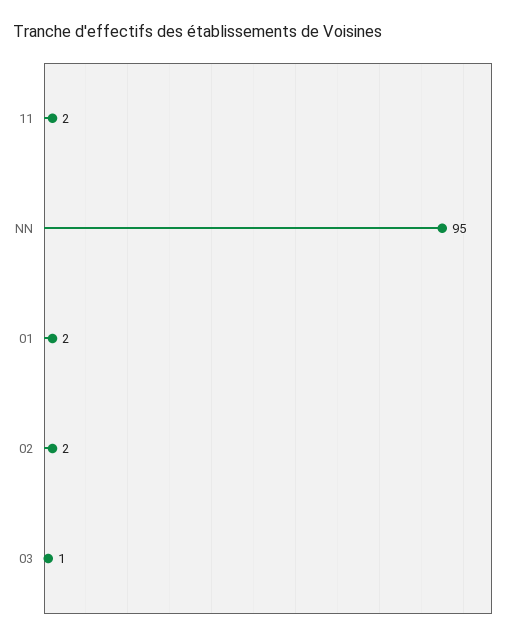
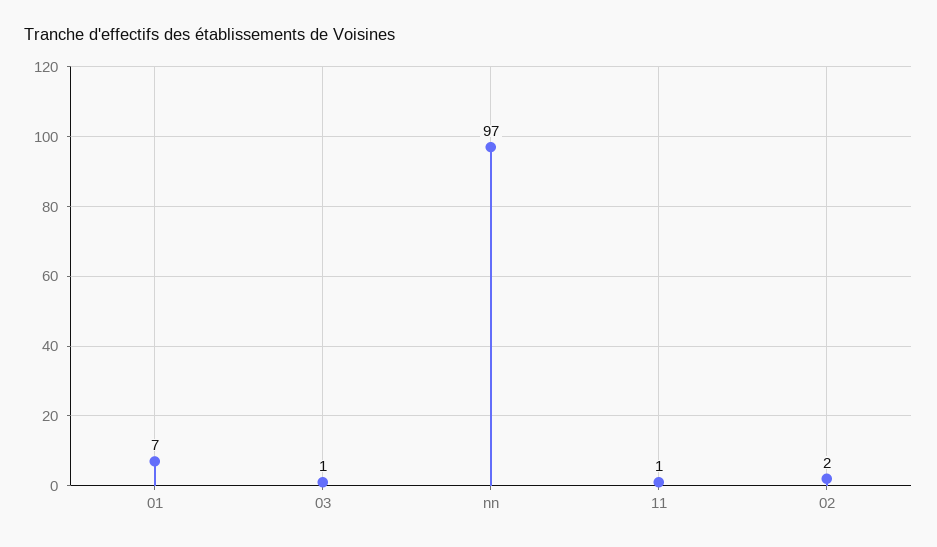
  {
-   "11": 2,
+   "11": 1,
-   "NN": 95,
+   "NN": 97,
-   "01": 2,
+   "01": 7,
    "02": 2,
    "03": 1
  }

